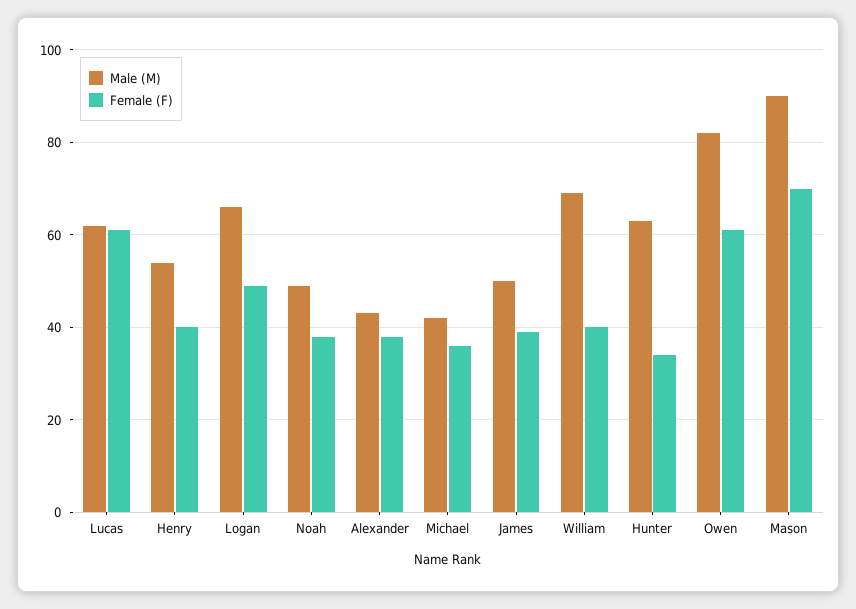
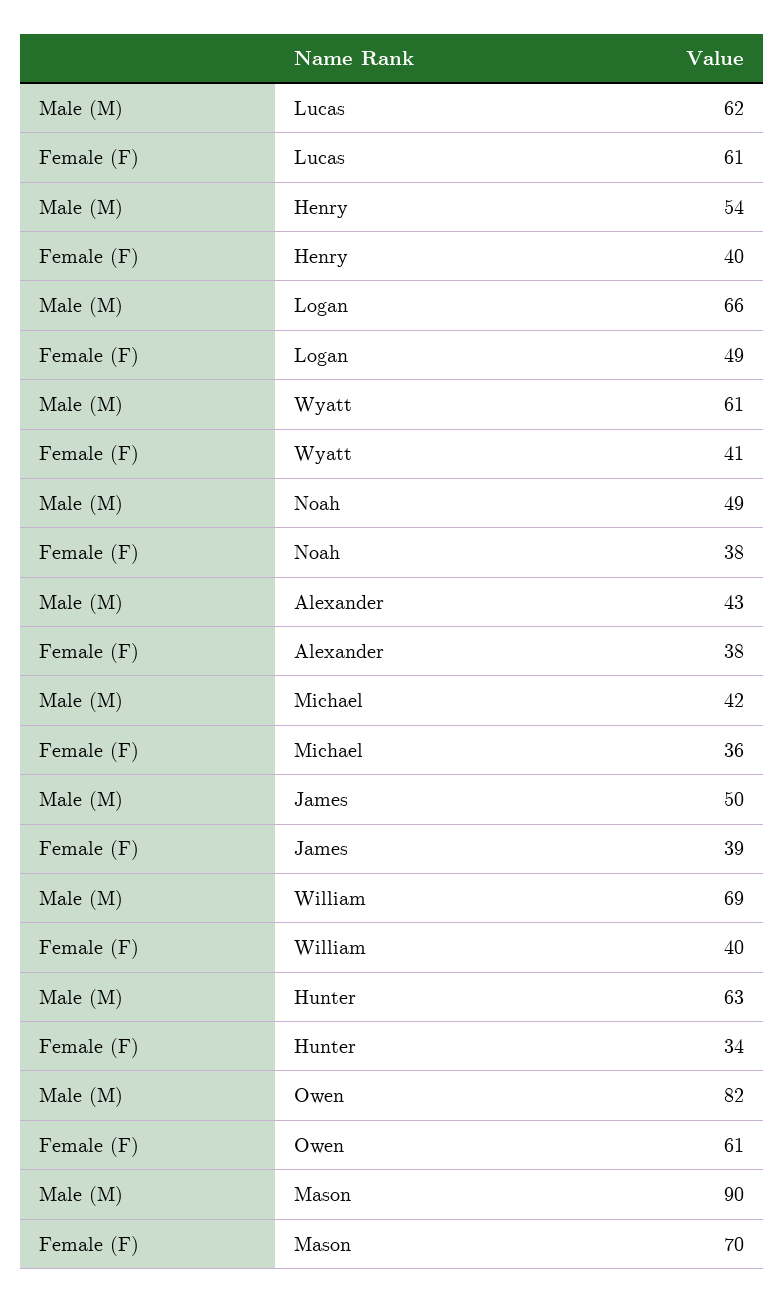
  {
    "Male (M)": {
      "Lucas": 62,
      "Henry": 54,
      "Logan": 66,
      "Noah": 49,
      "Alexander": 43,
      "Michael": 42,
      "James": 50,
      "William": 69,
      "Hunter": 63,
      "Owen": 82,
-     "Mason": 90
+     "Mason": 90,
+     "Wyatt": 61
    },
    "Female (F)": {
      "Lucas": 61,
      "Henry": 40,
      "Logan": 49,
      "Noah": 38,
      "Alexander": 38,
      "Michael": 36,
      "James": 39,
      "William": 40,
      "Hunter": 34,
      "Owen": 61,
-     "Mason": 70
+     "Mason": 70,
+     "Wyatt": 41
    }
  }

